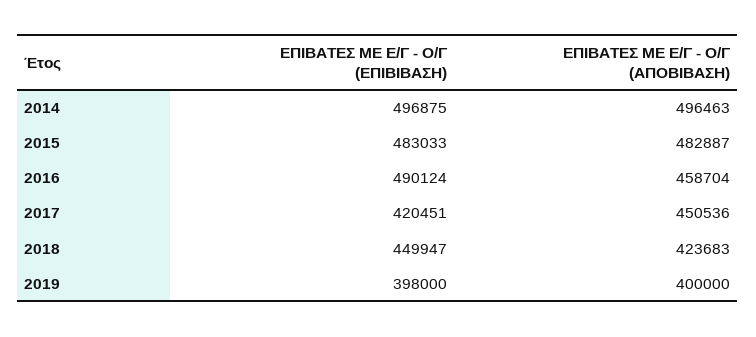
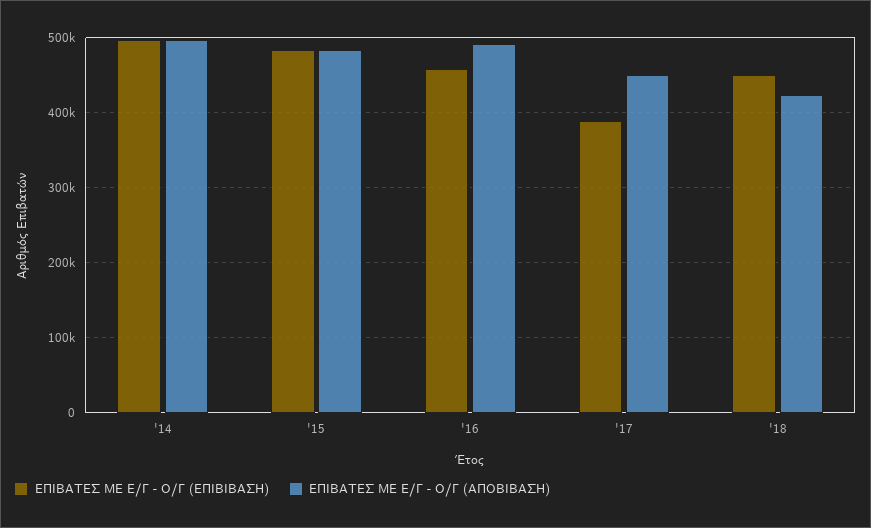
  {
    "ΕΠΙΒΑΤΕΣ ΜΕ Ε/Γ - Ο/Γ (ΕΠΙΒΙΒΑΣΗ)": {
      "2014": 496875,
      "2015": 483033,
-     "2016": 490124,
+     "2016": 460000,
-     "2017": 420451,
+     "2017": 390000,
-     "2018": 449947,
+     "2018": 449947
-     "2019": 398000
    },
    "ΕΠΙΒΑΤΕΣ ΜΕ Ε/Γ - Ο/Γ (ΑΠΟΒΙΒΑΣΗ)": {
      "2014": 496463,
      "2015": 482887,
-     "2016": 458704,
+     "2016": 490000,
      "2017": 450536,
-     "2018": 423683,
+     "2018": 423683
-     "2019": 400000
    }
  }

